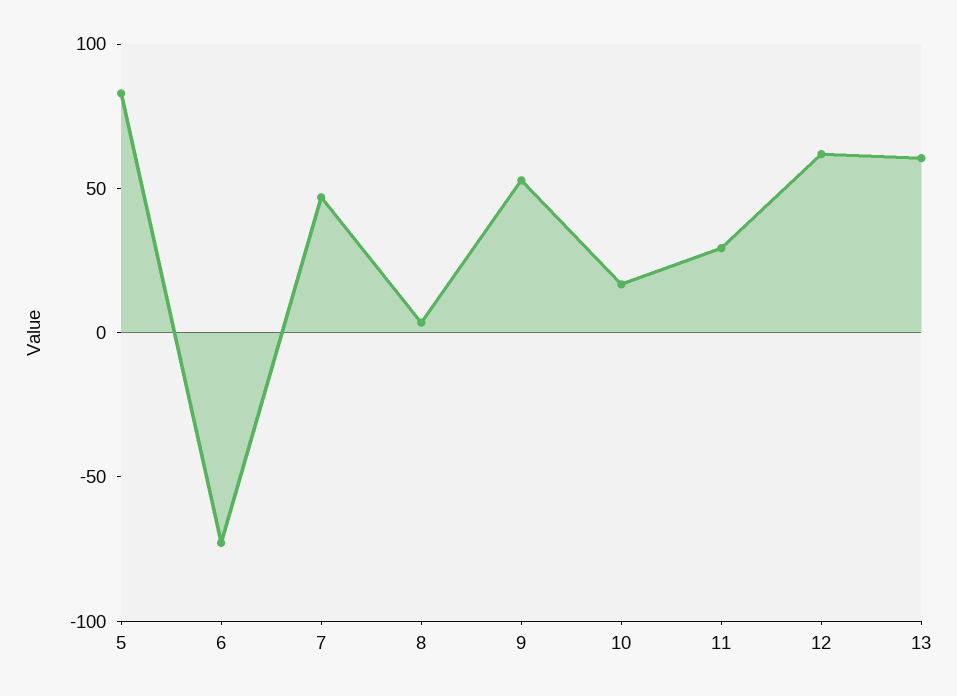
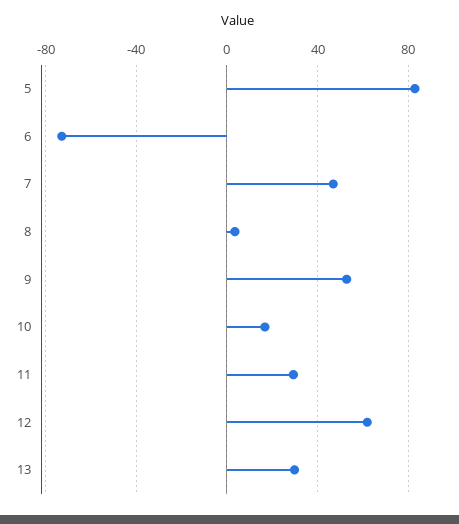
  {
    "5": 85,
    "6": -75,
    "7": 45,
    "8": 5,
    "9": 55,
    "10": 15,
    "11": 30,
    "12": 60,
-   "13": 60
+   "13": 30
  }

